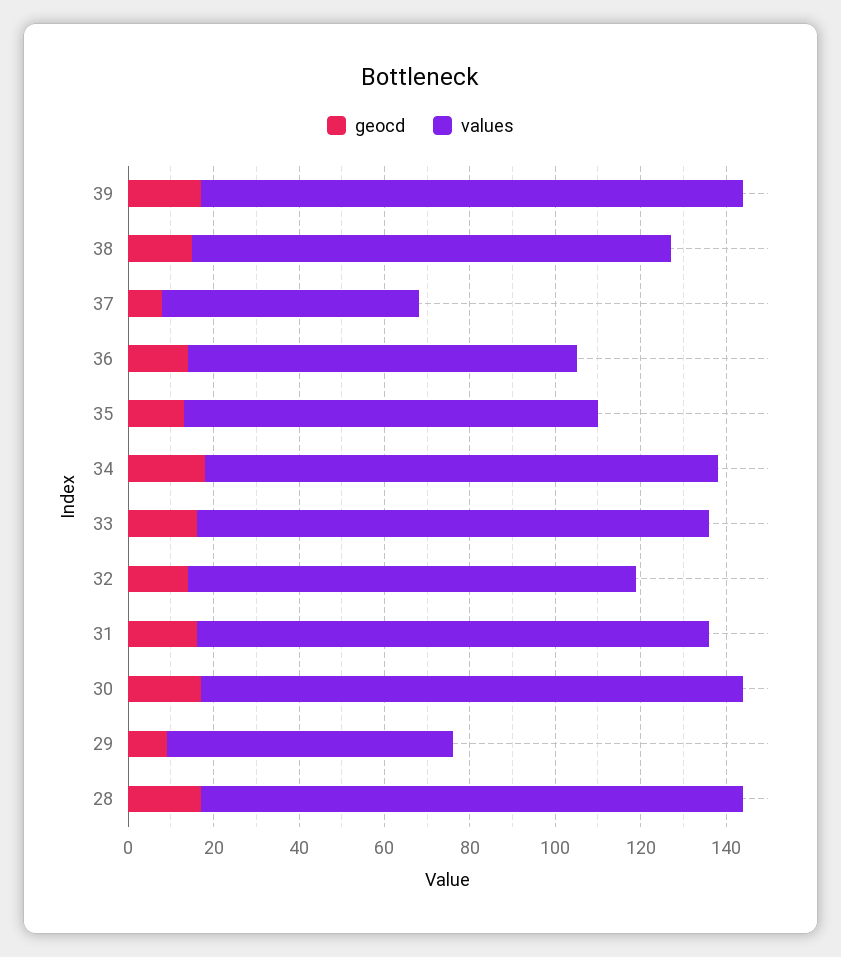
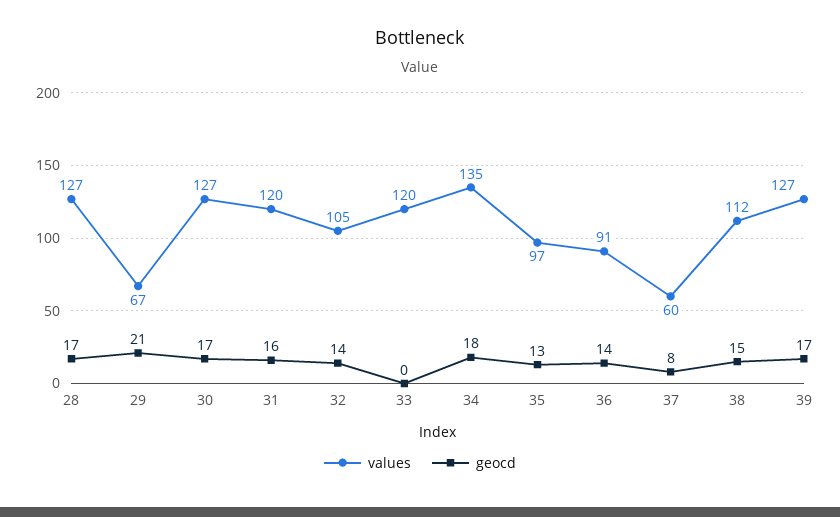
  {
    "geocd": {
      "39": 17,
      "38": 15,
      "37": 8,
      "36": 14,
      "35": 13,
      "34": 18,
-     "33": 15,
+     "33": 0,
      "32": 14,
      "31": 16,
      "30": 17,
-     "29": 10,
+     "29": 21,
      "28": 17
    },
    "values": {
      "39": 127,
      "38": 112,
      "37": 60,
      "36": 91,
      "35": 97,
-     "34": 120,
+     "34": 135,
      "33": 120,
      "32": 105,
      "31": 120,
      "30": 127,
      "29": 67,
      "28": 127
    }
  }

